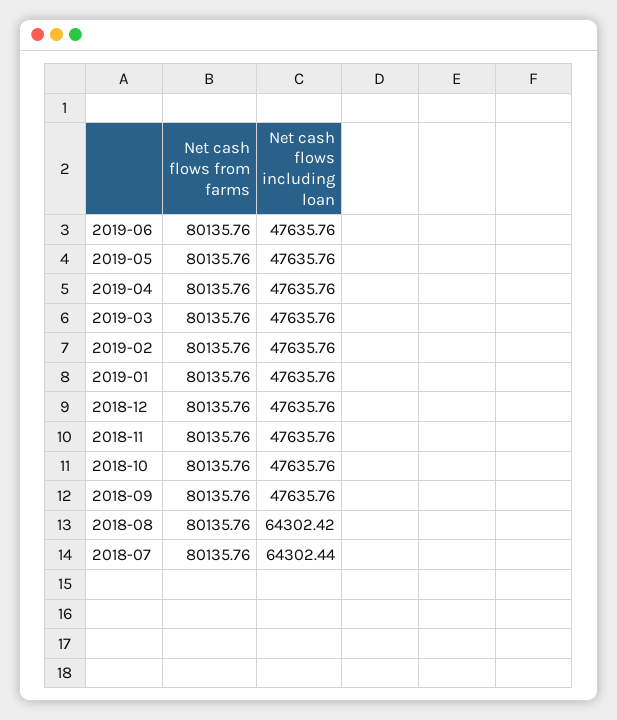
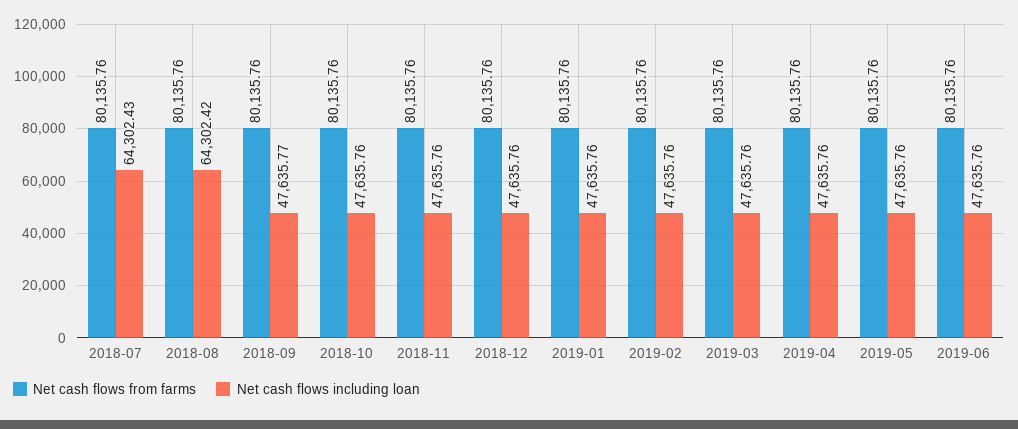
  {
    "Net cash flows from farms": {
      "2019-06": 80135.76,
      "2019-05": 80135.76,
      "2019-04": 80135.76,
      "2019-03": 80135.76,
      "2019-02": 80135.76,
      "2019-01": 80135.76,
      "2018-12": 80135.76,
      "2018-11": 80135.76,
      "2018-10": 80135.76,
      "2018-09": 80135.76,
      "2018-08": 80135.76,
      "2018-07": 80135.76
    },
    "Net cash flows including loan": {
      "2019-06": 47635.76,
      "2019-05": 47635.76,
      "2019-04": 47635.76,
      "2019-03": 47635.76,
      "2019-02": 47635.76,
      "2019-01": 47635.76,
      "2018-12": 47635.76,
      "2018-11": 47635.76,
      "2018-10": 47635.76,
-     "2018-09": 47635.76,
+     "2018-09": 47635.77,
      "2018-08": 64302.42,
-     "2018-07": 64302.44
+     "2018-07": 64302.43
    }
  }

